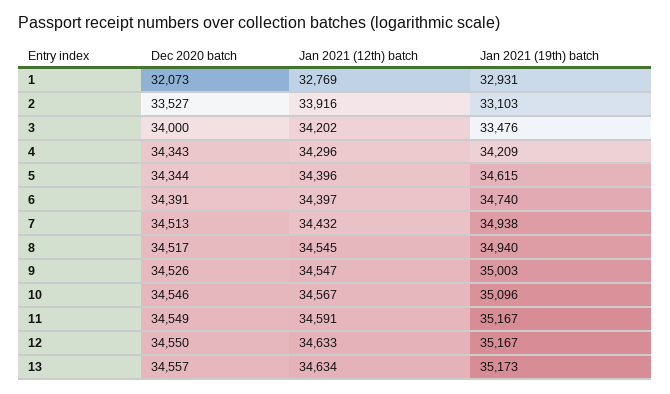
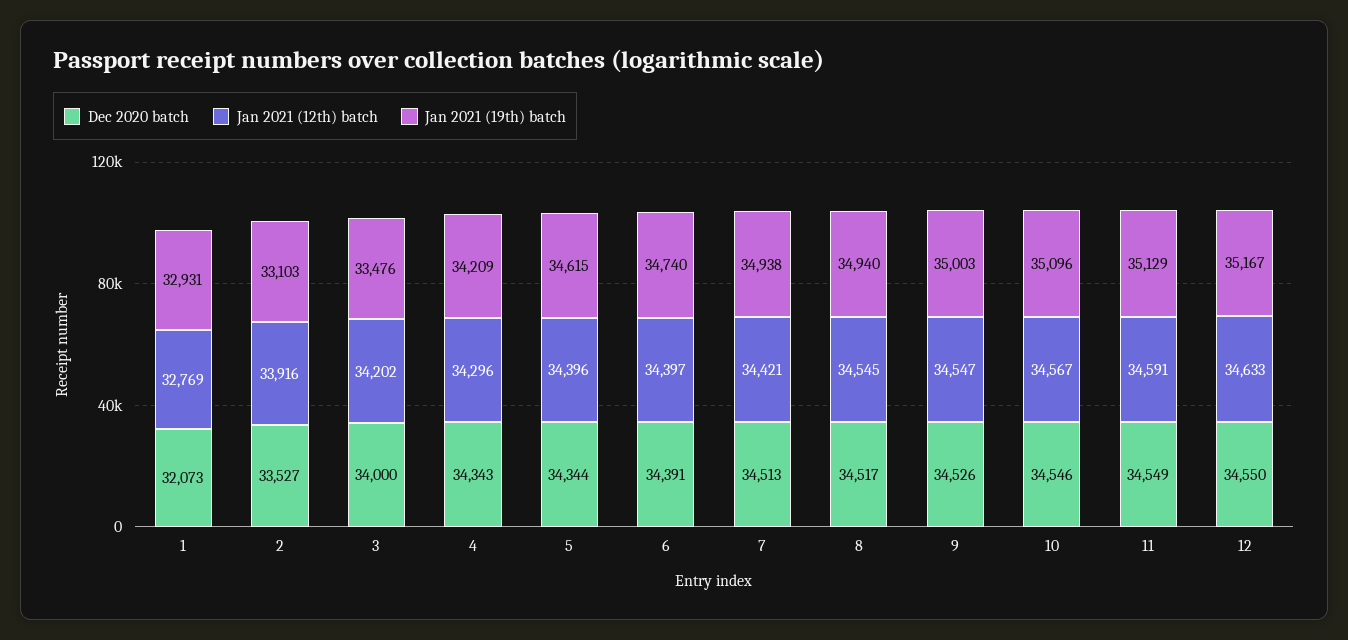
  {
    "Dec 2020 batch": {
      "1": 32073,
      "2": 33527,
      "3": 34000,
      "4": 34343,
      "5": 34344,
      "6": 34391,
      "7": 34513,
      "8": 34517,
      "9": 34526,
      "10": 34546,
      "11": 34549,
-     "12": 34550,
+     "12": 34550
-     "13": 34557
    },
    "Jan 2021 (12th) batch": {
      "1": 32769,
      "2": 33916,
      "3": 34202,
      "4": 34296,
      "5": 34396,
      "6": 34397,
-     "7": 34432,
+     "7": 34421,
      "8": 34545,
      "9": 34547,
      "10": 34567,
      "11": 34591,
-     "12": 34633,
+     "12": 34633
-     "13": 34634
    },
    "Jan 2021 (19th) batch": {
      "1": 32931,
      "2": 33103,
      "3": 33476,
      "4": 34209,
      "5": 34615,
      "6": 34740,
      "7": 34938,
      "8": 34940,
      "9": 35003,
      "10": 35096,
-     "11": 35167,
+     "11": 35129,
-     "12": 35167,
+     "12": 35167
-     "13": 35173
    }
  }

